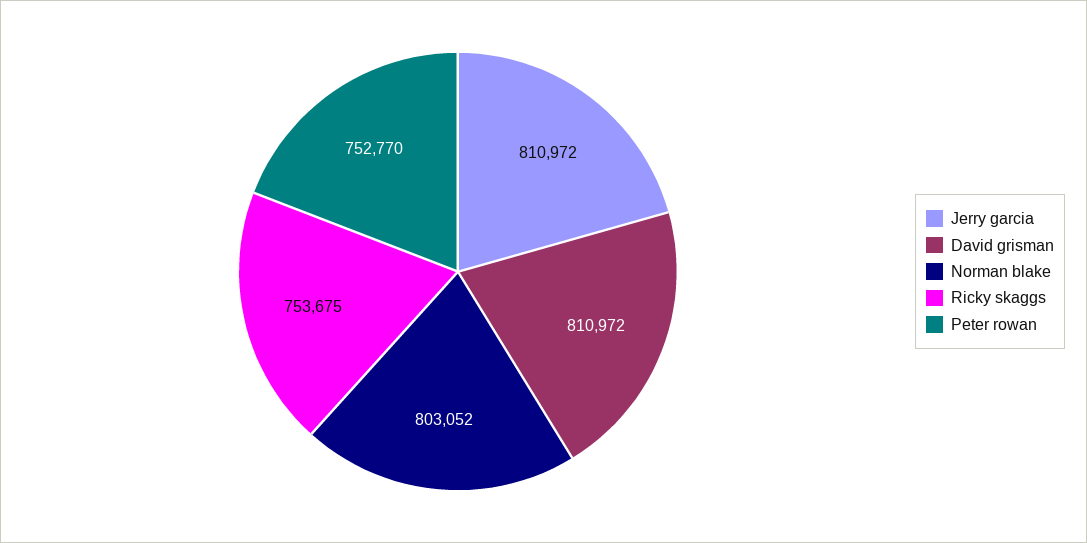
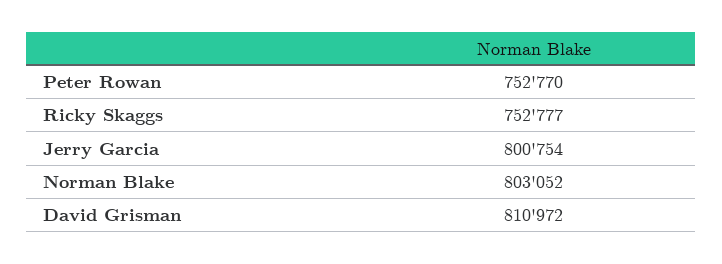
  {
-   "Jerry garcia": 810972,
+   "Jerry garcia": 800754,
    "David grisman": 810972,
    "Norman blake": 803052,
-   "Ricky skaggs": 753675,
+   "Ricky skaggs": 752777,
    "Peter rowan": 752770
  }

